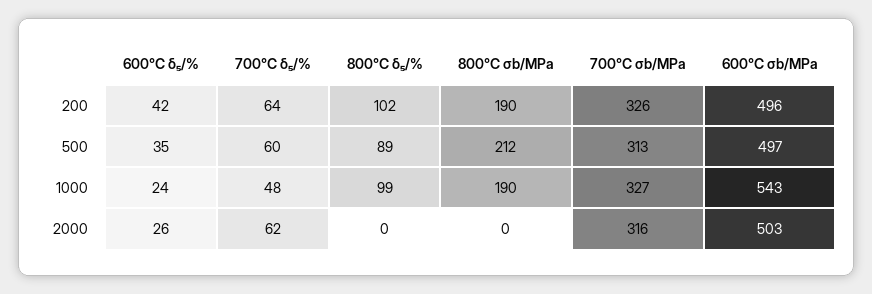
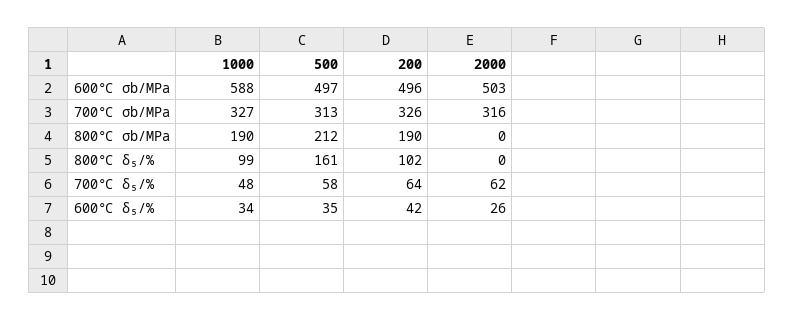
  {
    "600℃ δ₅/%": {
      "200": 42,
      "500": 35,
-     "1000": 24,
+     "1000": 34,
      "2000": 26
    },
    "700℃ δ₅/%": {
      "200": 64,
-     "500": 60,
+     "500": 58,
      "1000": 48,
      "2000": 62
    },
    "800℃ δ₅/%": {
      "200": 102,
-     "500": 89,
+     "500": 161,
      "1000": 99,
      "2000": 0
    },
    "800℃ σb/MPa": {
      "200": 190,
      "500": 212,
      "1000": 190,
      "2000": 0
    },
    "700℃ σb/MPa": {
      "200": 326,
      "500": 313,
      "1000": 327,
      "2000": 316
    },
    "600℃ σb/MPa": {
      "200": 496,
      "500": 497,
-     "1000": 543,
+     "1000": 588,
      "2000": 503
    }
  }

